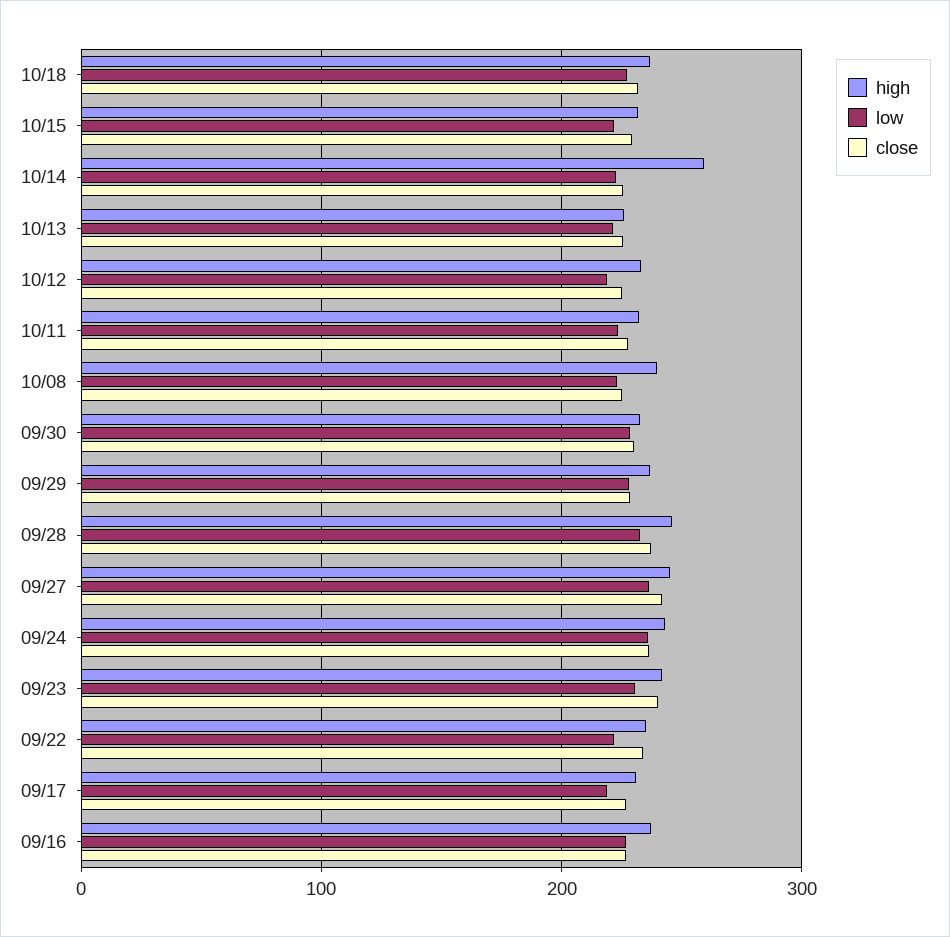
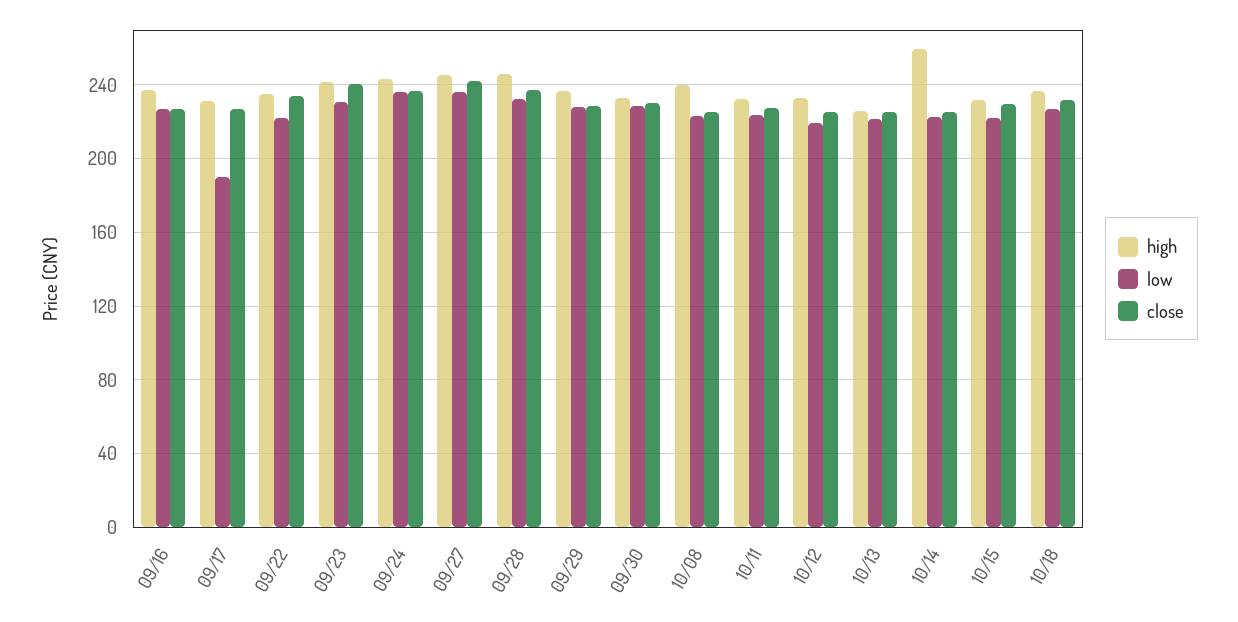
  {
    "high": {
      "10/18": 235,
      "10/15": 230,
      "10/14": 260,
      "10/13": 225,
      "10/12": 235,
      "10/11": 230,
      "10/08": 240,
      "09/30": 235,
      "09/29": 235,
      "09/28": 245,
      "09/27": 245,
      "09/24": 245,
      "09/23": 240,
      "09/22": 235,
      "09/17": 230,
      "09/16": 235
    },
    "low": {
      "10/18": 225,
      "10/15": 220,
      "10/14": 225,
      "10/13": 220,
      "10/12": 220,
      "10/11": 225,
      "10/08": 225,
      "09/30": 230,
      "09/29": 230,
      "09/28": 235,
      "09/27": 235,
      "09/24": 235,
      "09/23": 230,
      "09/22": 220,
-     "09/17": 220,
+     "09/17": 190,
      "09/16": 225
    },
    "close": {
      "10/18": 230,
      "10/15": 230,
      "10/14": 225,
      "10/13": 225,
      "10/12": 225,
      "10/11": 225,
      "10/08": 225,
      "09/30": 230,
      "09/29": 230,
      "09/28": 235,
      "09/27": 240,
      "09/24": 235,
      "09/23": 240,
      "09/22": 235,
      "09/17": 225,
      "09/16": 225
    }
  }

